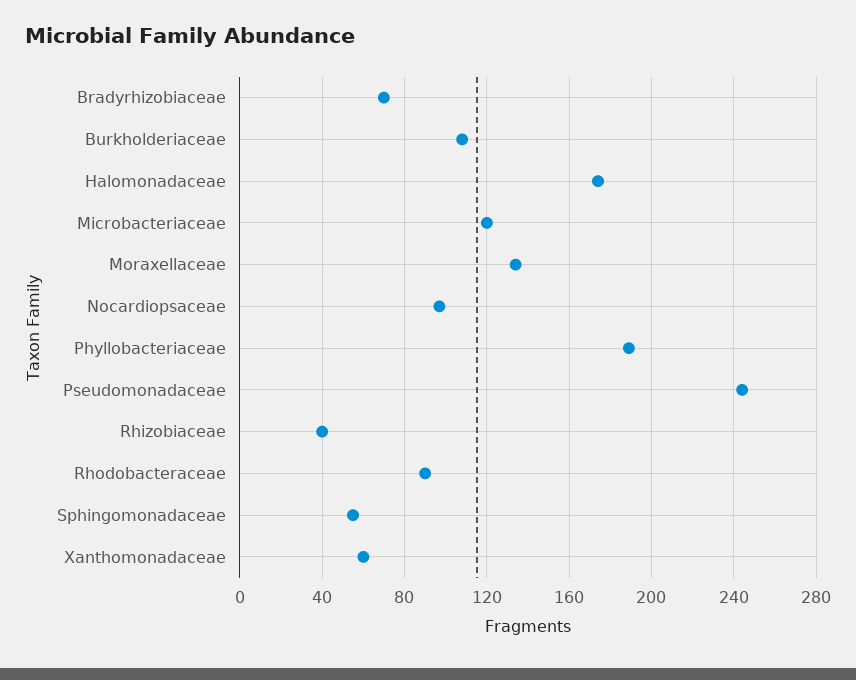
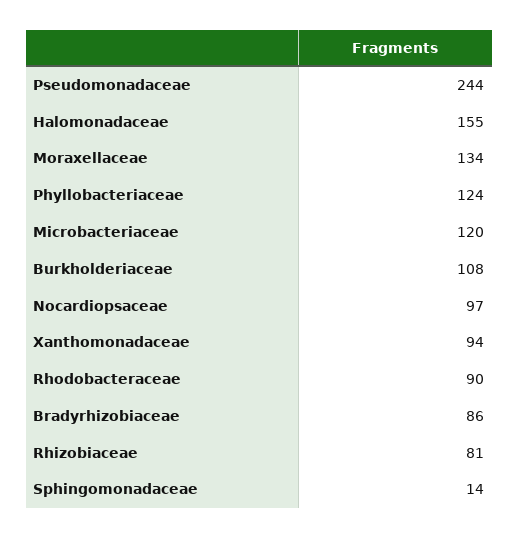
  {
-   "Bradyrhizobiaceae": 70,
+   "Bradyrhizobiaceae": 86,
    "Burkholderiaceae": 108,
-   "Halomonadaceae": 175,
+   "Halomonadaceae": 155,
    "Microbacteriaceae": 120,
    "Moraxellaceae": 134,
    "Nocardiopsaceae": 97,
-   "Phyllobacteriaceae": 190,
+   "Phyllobacteriaceae": 124,
    "Pseudomonadaceae": 244,
-   "Rhizobiaceae": 40,
+   "Rhizobiaceae": 81,
    "Rhodobacteraceae": 90,
-   "Sphingomonadaceae": 55,
+   "Sphingomonadaceae": 14,
-   "Xanthomonadaceae": 60
+   "Xanthomonadaceae": 94
  }

